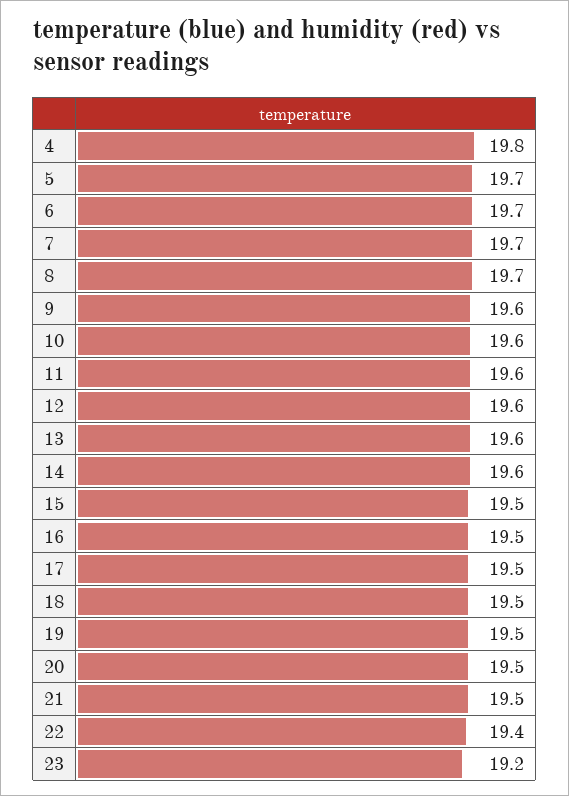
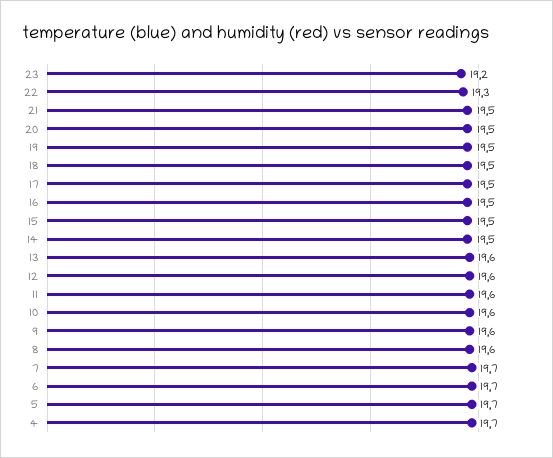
  {
-   "4": 19.8,
+   "4": 19.7,
    "5": 19.7,
    "6": 19.7,
    "7": 19.7,
-   "8": 19.7,
+   "8": 19.6,
    "9": 19.6,
    "10": 19.6,
    "11": 19.6,
    "12": 19.6,
    "13": 19.6,
-   "14": 19.6,
+   "14": 19.5,
    "15": 19.5,
    "16": 19.5,
    "17": 19.5,
    "18": 19.5,
    "19": 19.5,
    "20": 19.5,
    "21": 19.5,
-   "22": 19.4,
+   "22": 19.3,
    "23": 19.2
  }

